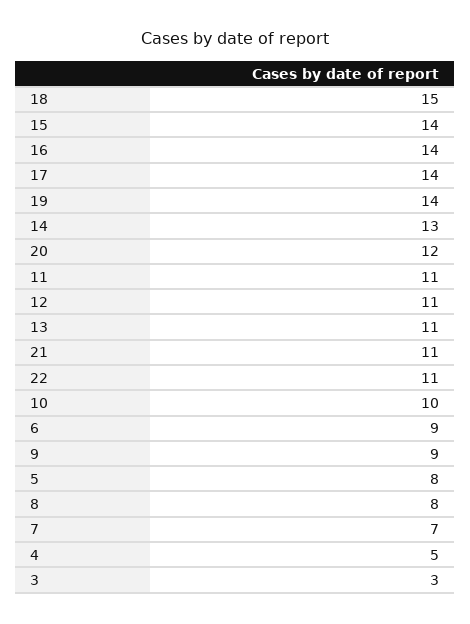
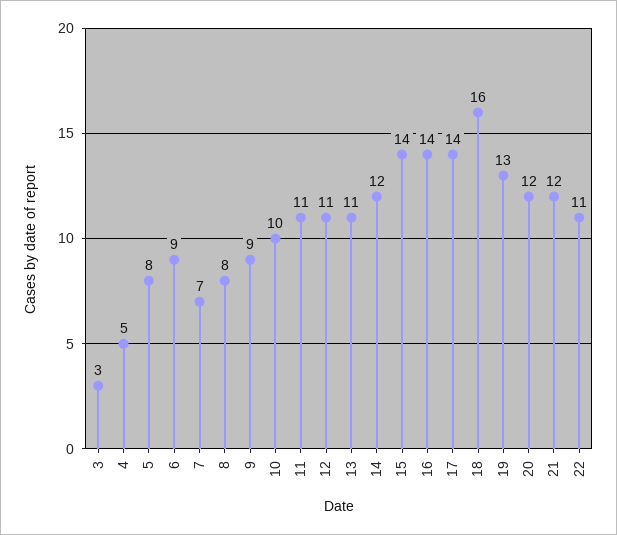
  {
-   "18": 15,
+   "18": 16,
    "15": 14,
    "16": 14,
    "17": 14,
-   "19": 14,
+   "19": 13,
-   "14": 13,
+   "14": 12,
    "20": 12,
    "11": 11,
    "12": 11,
    "13": 11,
-   "21": 11,
+   "21": 12,
    "22": 11,
    "10": 10,
    "6": 9,
    "9": 9,
    "5": 8,
    "8": 8,
    "7": 7,
    "4": 5,
    "3": 3
  }

